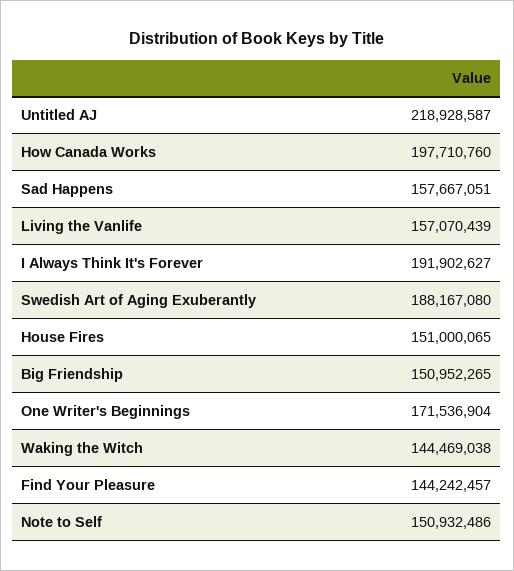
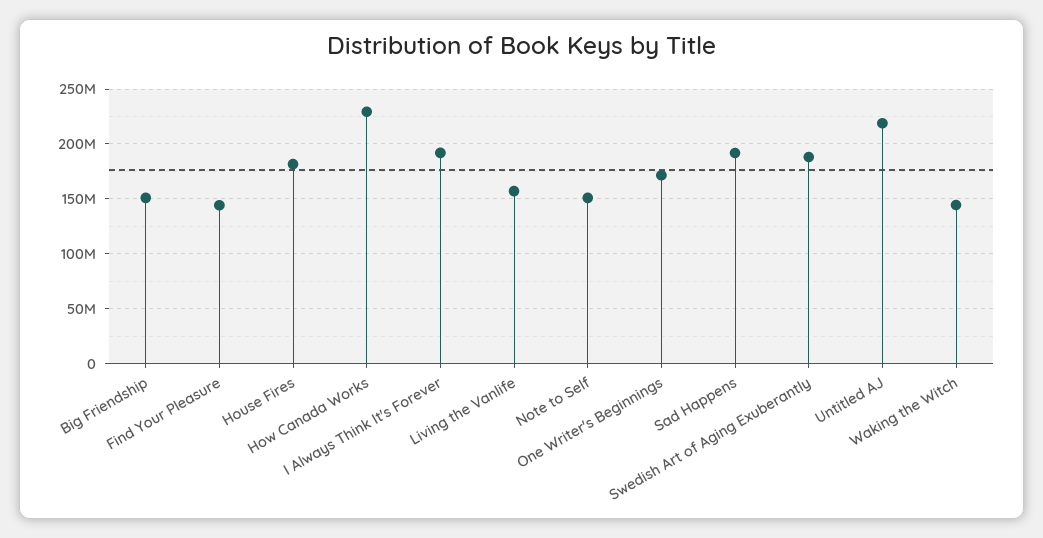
  {
    "Untitled AJ": 218928587,
-   "How Canada Works": 197710760,
+   "How Canada Works": 230000000,
-   "Sad Happens": 157667051,
+   "Sad Happens": 190000000,
    "Living the Vanlife": 157070439,
    "I Always Think It's Forever": 191902627,
    "Swedish Art of Aging Exuberantly": 188167080,
-   "House Fires": 151000065,
+   "House Fires": 180000000,
    "Big Friendship": 150952265,
    "One Writer's Beginnings": 171536904,
    "Waking the Witch": 144469038,
    "Find Your Pleasure": 144242457,
    "Note to Self": 150932486
  }

